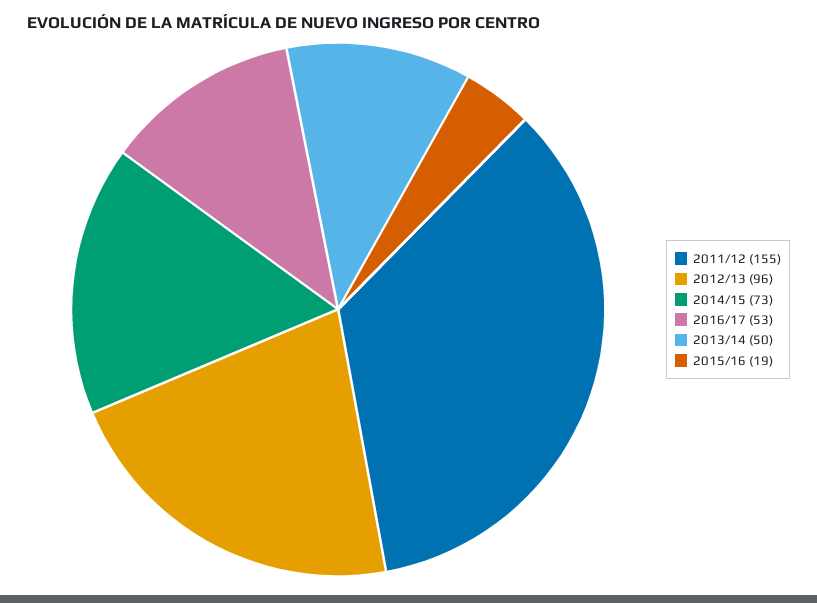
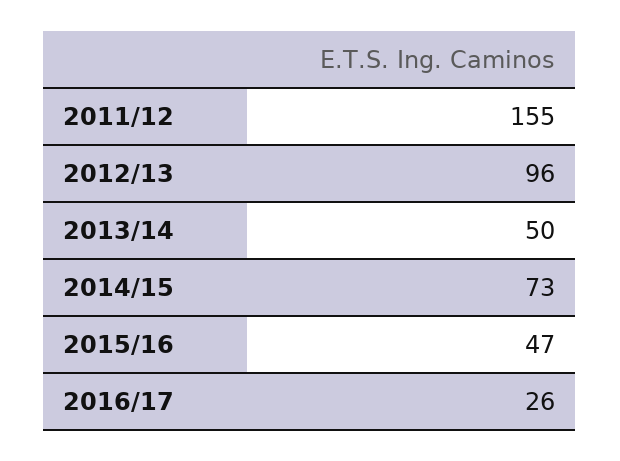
  {
    "2011/12": 155,
    "2012/13": 96,
    "2014/15": 73,
-   "2016/17": 53,
+   "2016/17": 26,
    "2013/14": 50,
-   "2015/16": 19
+   "2015/16": 47
  }

